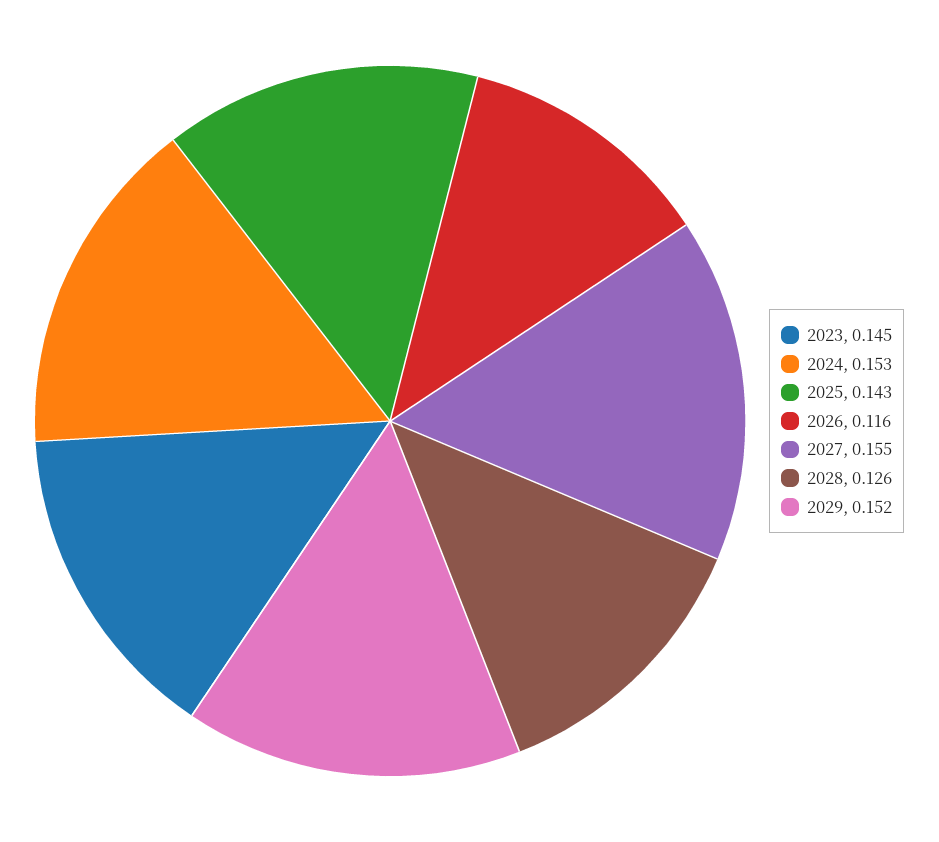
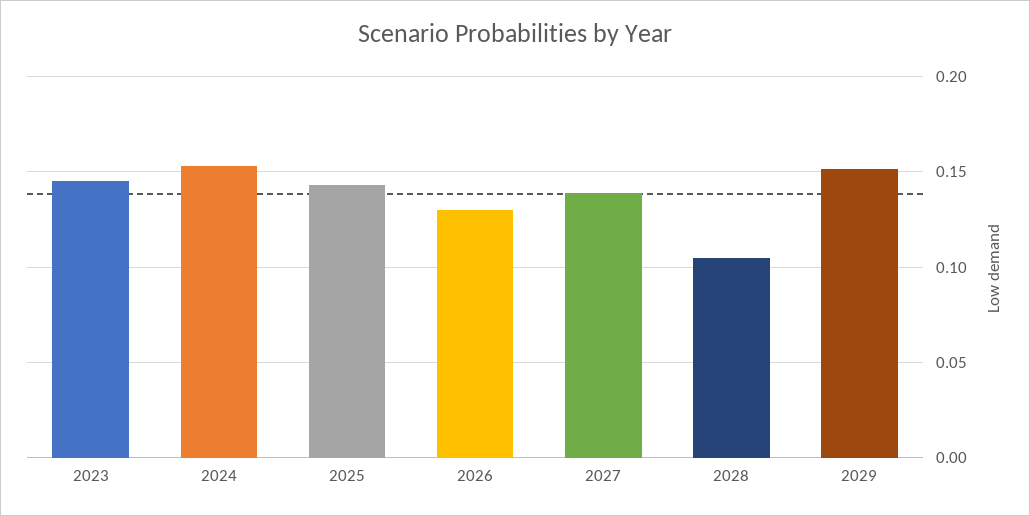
  {
    "2023": 0.145,
    "2024": 0.153,
    "2025": 0.143,
-   "2026": 0.116,
+   "2026": 0.13,
-   "2027": 0.155,
+   "2027": 0.14,
-   "2028": 0.126,
+   "2028": 0.105,
    "2029": 0.152
  }

